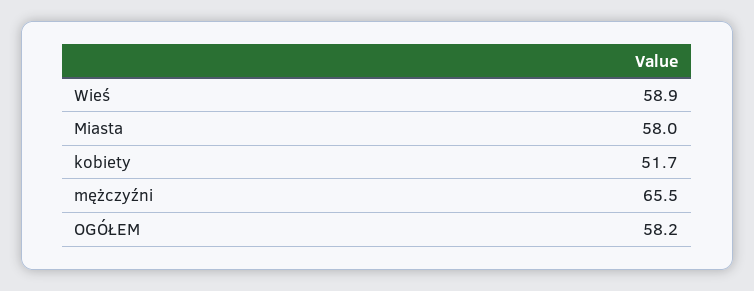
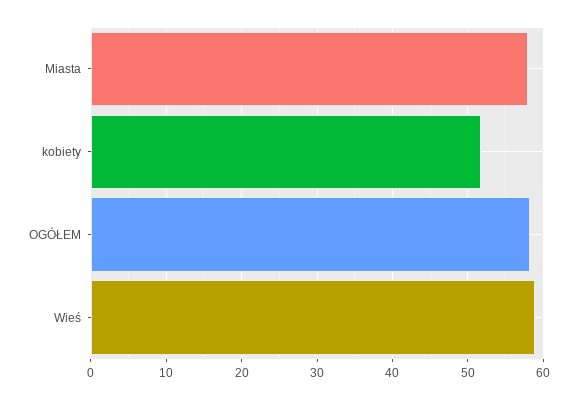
  {
    "Wieś": 58.9,
    "Miasta": 58,
    "kobiety": 51.7,
-   "mężczyźni": 65.5,
    "OGÓŁEM": 58.2
  }

